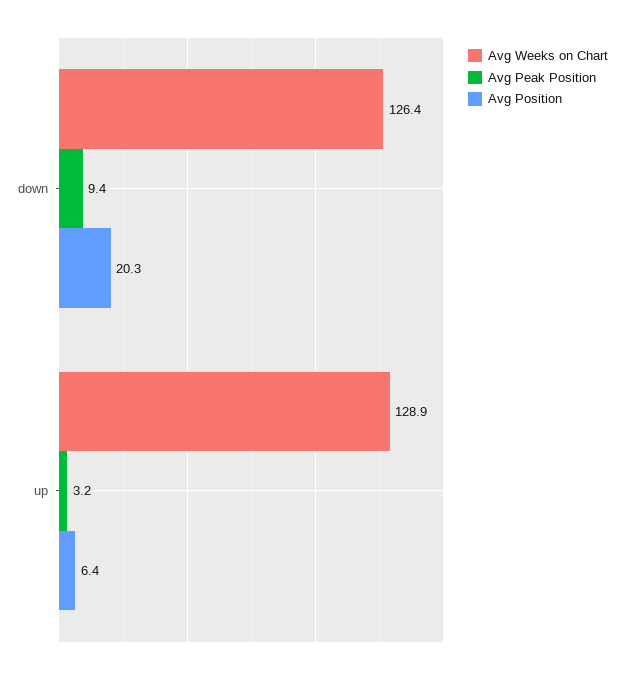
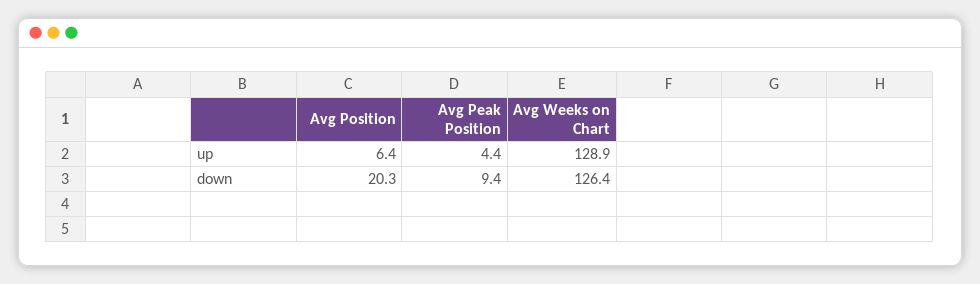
  {
    "Avg Weeks on Chart": {
      "down": 126.4,
      "up": 128.9
    },
    "Avg Peak Position": {
      "down": 9.4,
-     "up": 3.2
+     "up": 4.4
    },
    "Avg Position": {
      "down": 20.3,
      "up": 6.4
    }
  }

